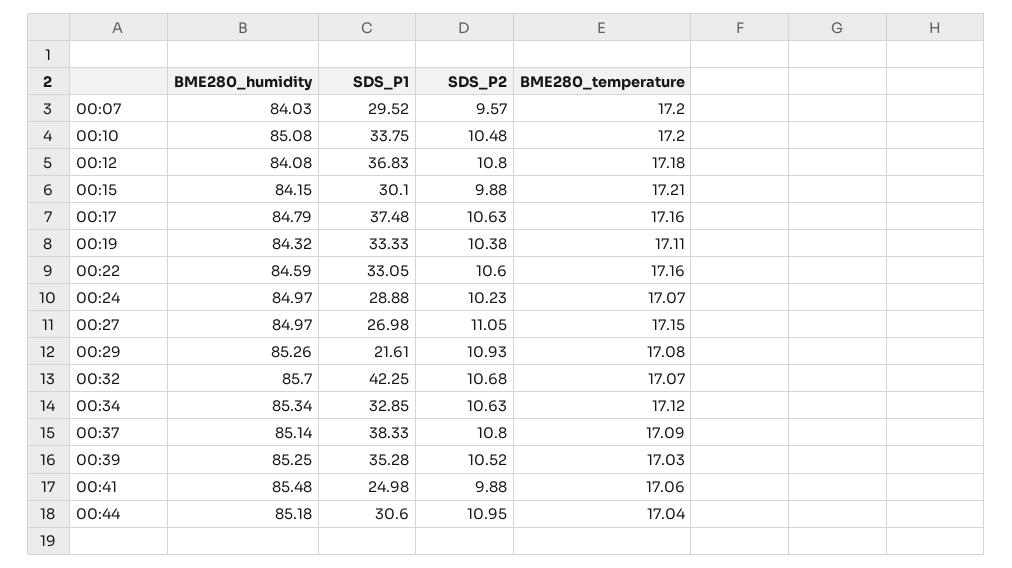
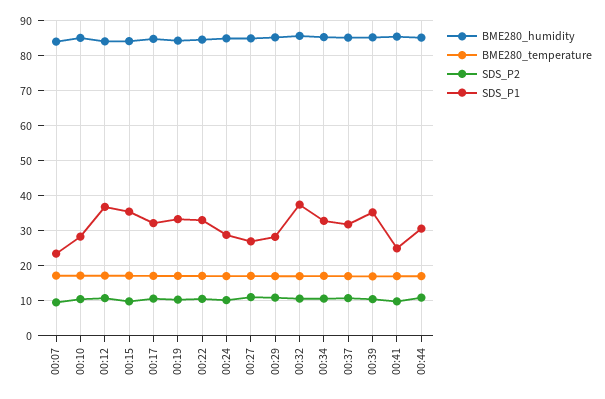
  {
    "BME280_humidity": {
      "00:07": 84.03,
      "00:10": 85.08,
      "00:12": 84.08,
      "00:15": 84.15,
      "00:17": 84.79,
      "00:19": 84.32,
      "00:22": 84.59,
      "00:24": 84.97,
      "00:27": 84.97,
      "00:29": 85.26,
      "00:32": 85.7,
      "00:34": 85.34,
      "00:37": 85.14,
      "00:39": 85.25,
      "00:41": 85.48,
      "00:44": 85.18
    },
    "SDS_P1": {
-     "00:07": 29.52,
+     "00:07": 24,
-     "00:10": 33.75,
+     "00:10": 28,
      "00:12": 36.83,
-     "00:15": 30.1,
+     "00:15": 36,
-     "00:17": 37.48,
+     "00:17": 32,
      "00:19": 33.33,
      "00:22": 33.05,
      "00:24": 28.88,
      "00:27": 26.98,
-     "00:29": 21.61,
+     "00:29": 28,
-     "00:32": 42.25,
+     "00:32": 38,
      "00:34": 32.85,
-     "00:37": 38.33,
+     "00:37": 32,
      "00:39": 35.28,
      "00:41": 24.98,
      "00:44": 30.6
    },
    "SDS_P2": {
      "00:07": 9.57,
      "00:10": 10.48,
      "00:12": 10.8,
      "00:15": 9.88,
      "00:17": 10.63,
      "00:19": 10.38,
      "00:22": 10.6,
      "00:24": 10.23,
      "00:27": 11.05,
      "00:29": 10.93,
      "00:32": 10.68,
      "00:34": 10.63,
      "00:37": 10.8,
      "00:39": 10.52,
      "00:41": 9.88,
      "00:44": 10.95
    },
    "BME280_temperature": {
      "00:07": 17.2,
      "00:10": 17.2,
      "00:12": 17.18,
      "00:15": 17.21,
      "00:17": 17.16,
      "00:19": 17.11,
      "00:22": 17.16,
      "00:24": 17.07,
      "00:27": 17.15,
      "00:29": 17.08,
      "00:32": 17.07,
      "00:34": 17.12,
      "00:37": 17.09,
      "00:39": 17.03,
      "00:41": 17.06,
      "00:44": 17.04
    }
  }

